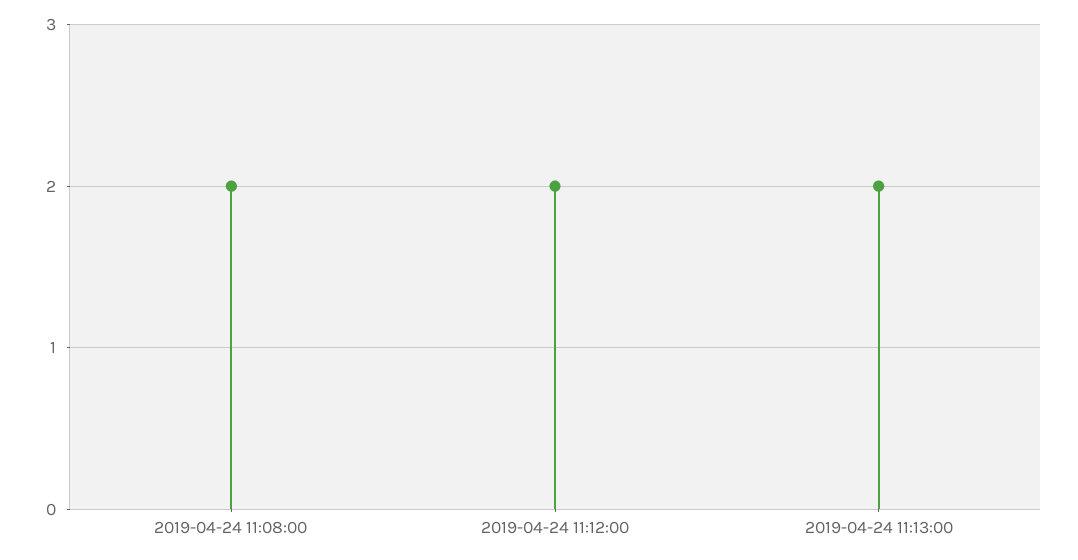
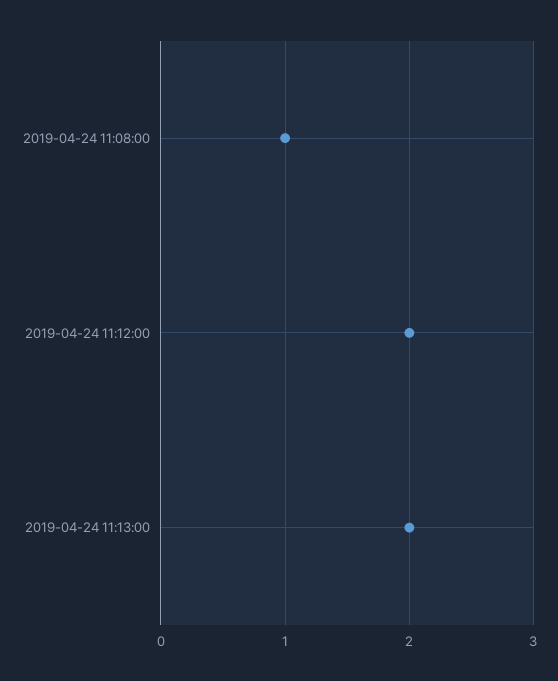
  {
-   "2019-04-24 11:08:00": 2,
+   "2019-04-24 11:08:00": 1,
    "2019-04-24 11:12:00": 2,
    "2019-04-24 11:13:00": 2
  }

